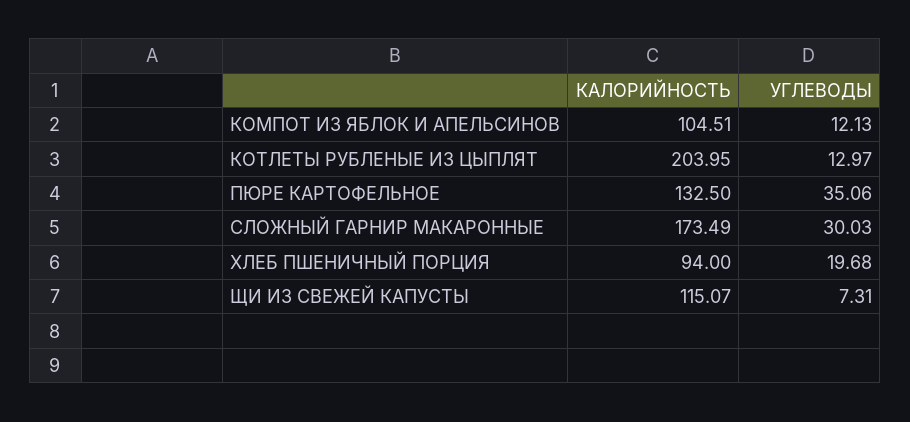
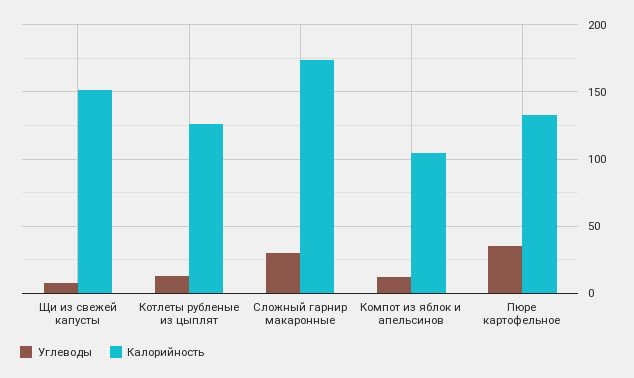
  {
    "КАЛОРИЙНОСТЬ": {
      "КОМПОТ ИЗ ЯБЛОК И АПЕЛЬСИНОВ": 104.51,
-     "КОТЛЕТЫ РУБЛЕНЫЕ ИЗ ЦЫПЛЯТ": 203.95,
+     "КОТЛЕТЫ РУБЛЕНЫЕ ИЗ ЦЫПЛЯТ": 125,
      "ПЮРЕ КАРТОФЕЛЬНОЕ": 132.5,
      "СЛОЖНЫЙ ГАРНИР МАКАРОННЫЕ": 173.49,
-     "ХЛЕБ ПШЕНИЧНЫЙ ПОРЦИЯ": 94,
-     "ЩИ ИЗ СВЕЖЕЙ КАПУСТЫ": 115.07
+     "ЩИ ИЗ СВЕЖЕЙ КАПУСТЫ": 150
    },
    "УГЛЕВОДЫ": {
      "КОМПОТ ИЗ ЯБЛОК И АПЕЛЬСИНОВ": 12.13,
      "КОТЛЕТЫ РУБЛЕНЫЕ ИЗ ЦЫПЛЯТ": 12.97,
      "ПЮРЕ КАРТОФЕЛЬНОЕ": 35.06,
      "СЛОЖНЫЙ ГАРНИР МАКАРОННЫЕ": 30.03,
-     "ХЛЕБ ПШЕНИЧНЫЙ ПОРЦИЯ": 19.68,
      "ЩИ ИЗ СВЕЖЕЙ КАПУСТЫ": 7.31
    }
  }

